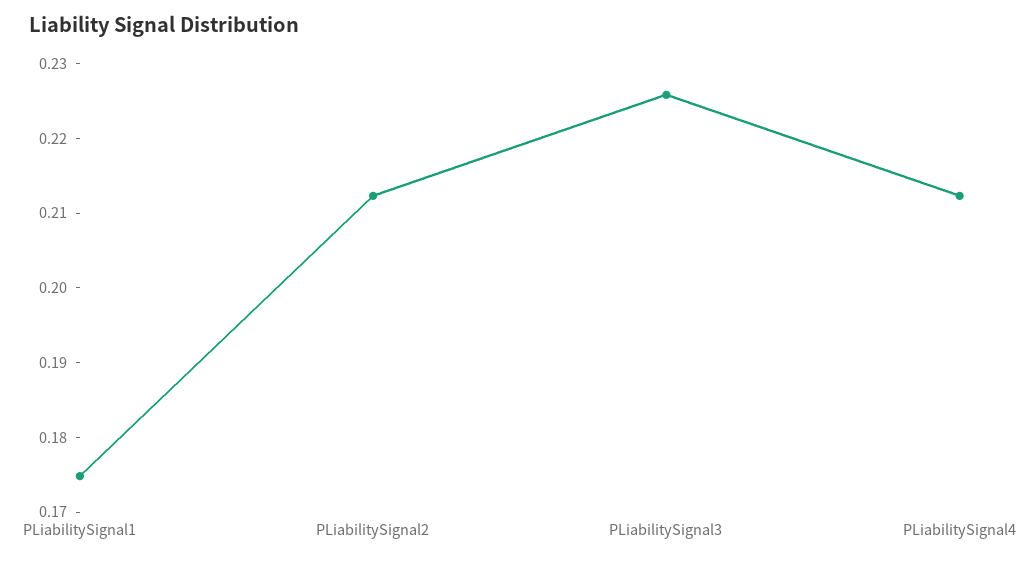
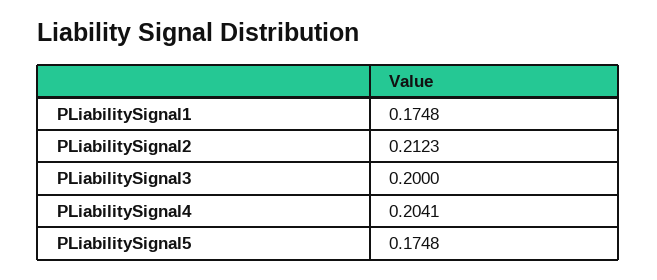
  {
    "PLiabilitySignal1": 0.1748,
    "PLiabilitySignal2": 0.2123,
-   "PLiabilitySignal3": 0.226,
+   "PLiabilitySignal3": 0.2,
-   "PLiabilitySignal4": 0.212
+   "PLiabilitySignal4": 0.2041,
+   "PLiabilitySignal5": 0.1748
  }

